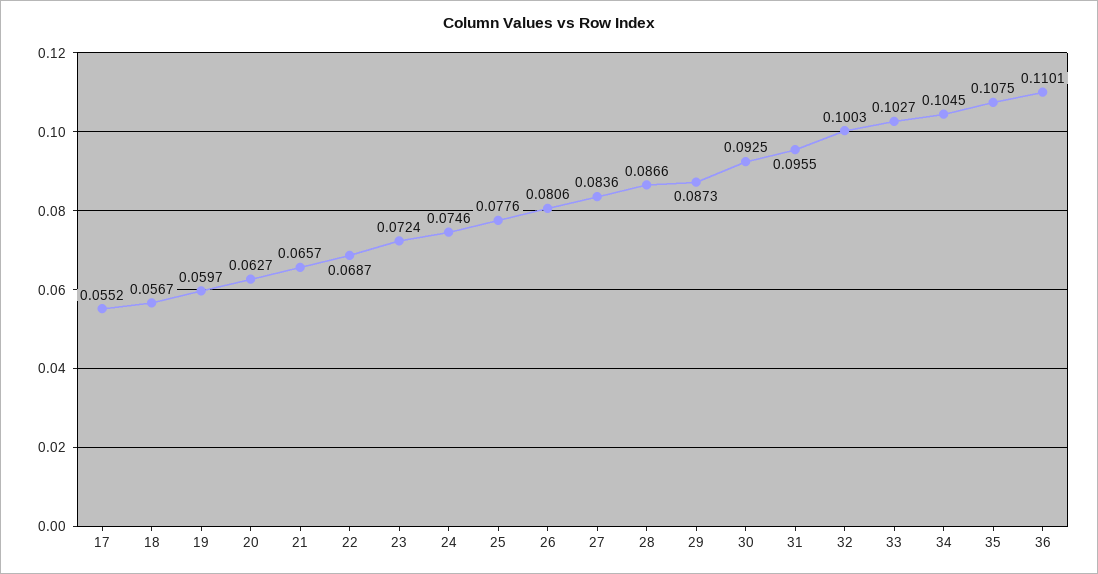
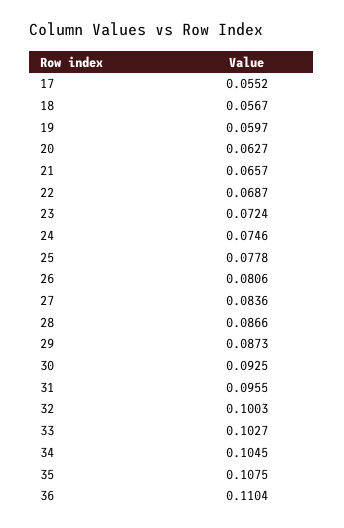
  {
    "17": 0.0552,
    "18": 0.0567,
    "19": 0.0597,
    "20": 0.0627,
    "21": 0.0657,
    "22": 0.0687,
    "23": 0.0724,
    "24": 0.0746,
-   "25": 0.0776,
+   "25": 0.0778,
    "26": 0.0806,
    "27": 0.0836,
    "28": 0.0866,
    "29": 0.0873,
    "30": 0.0925,
    "31": 0.0955,
    "32": 0.1003,
    "33": 0.1027,
    "34": 0.1045,
    "35": 0.1075,
-   "36": 0.1101
+   "36": 0.1104
  }

